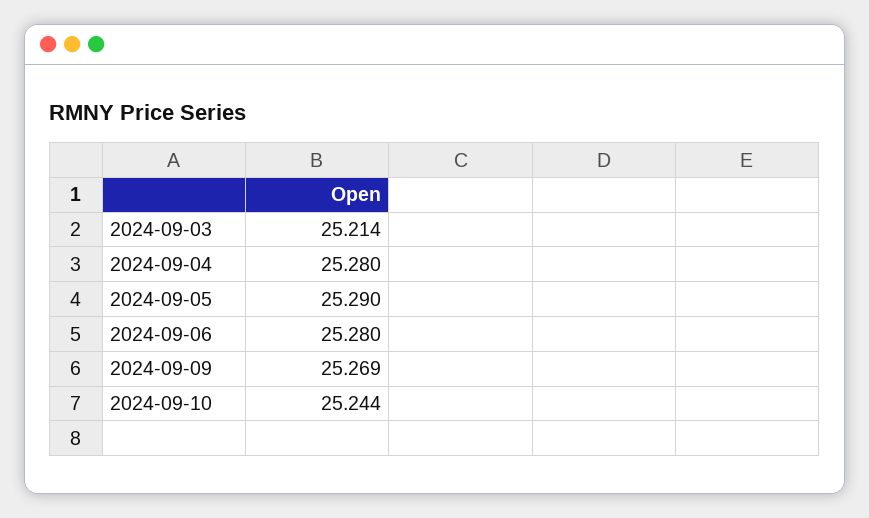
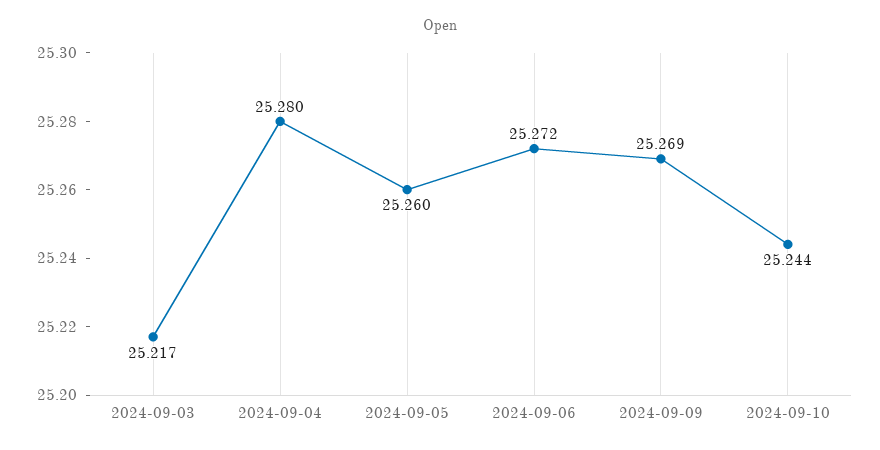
  {
-   "2024-09-03": 25.214,
+   "2024-09-03": 25.217,
    "2024-09-04": 25.28,
-   "2024-09-05": 25.29,
+   "2024-09-05": 25.26,
-   "2024-09-06": 25.28,
+   "2024-09-06": 25.272,
    "2024-09-09": 25.269,
    "2024-09-10": 25.244
  }

